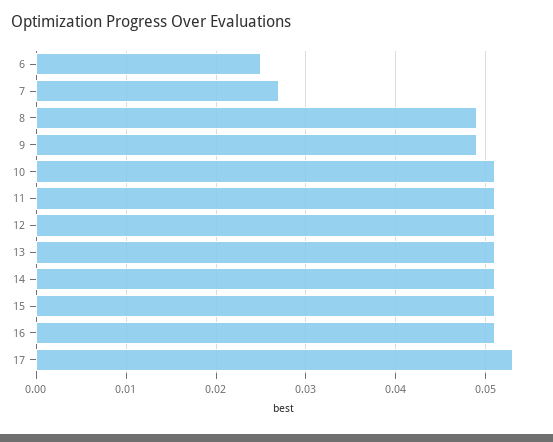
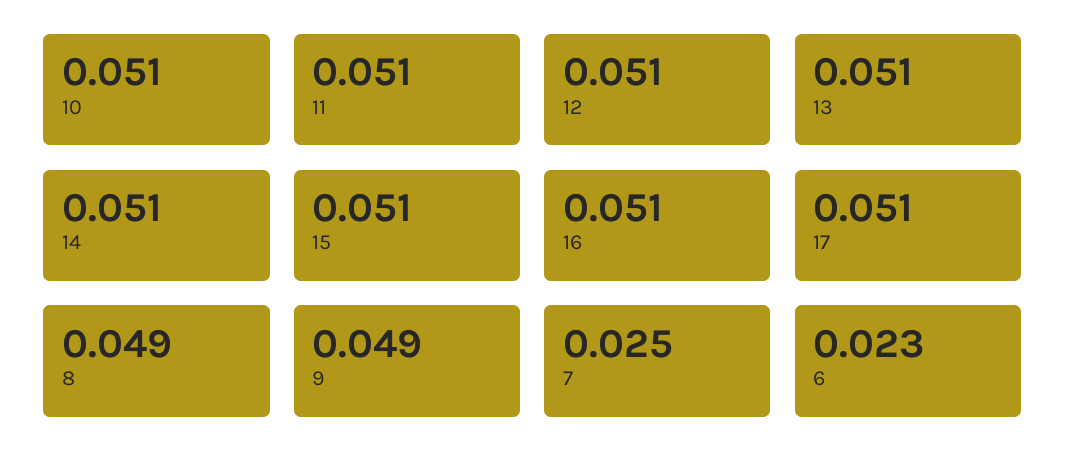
  {
-   "6": 0.025,
+   "6": 0.023,
-   "7": 0.027,
+   "7": 0.025,
    "8": 0.049,
    "9": 0.049,
    "10": 0.051,
    "11": 0.051,
    "12": 0.051,
    "13": 0.051,
    "14": 0.051,
    "15": 0.051,
    "16": 0.051,
-   "17": 0.053
+   "17": 0.051
  }

